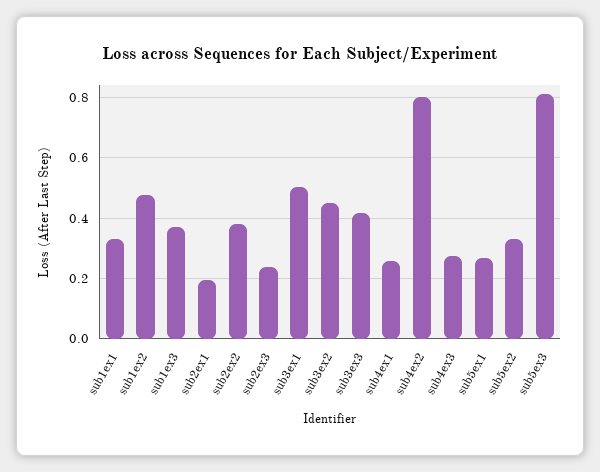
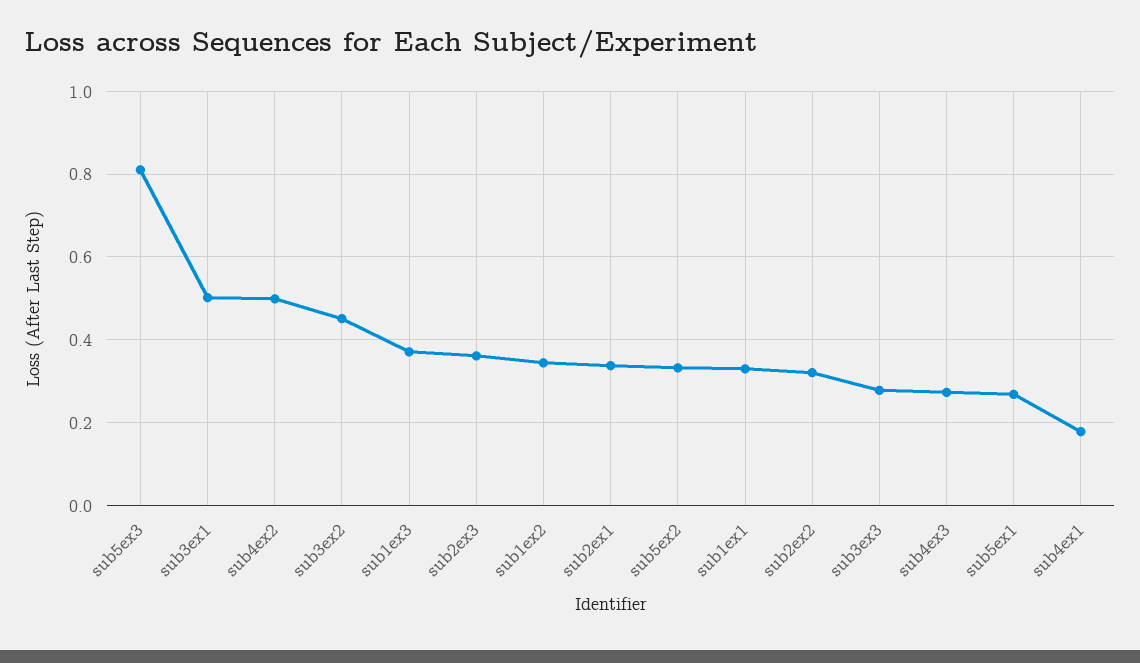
  {
    "sub1ex1": 0.32,
-   "sub1ex2": 0.48,
+   "sub1ex2": 0.34,
    "sub1ex3": 0.38,
-   "sub2ex1": 0.2,
+   "sub2ex1": 0.34,
-   "sub2ex2": 0.38,
+   "sub2ex2": 0.32,
-   "sub2ex3": 0.24,
+   "sub2ex3": 0.36,
    "sub3ex1": 0.5,
    "sub3ex2": 0.46,
-   "sub3ex3": 0.42,
+   "sub3ex3": 0.28,
-   "sub4ex1": 0.26,
+   "sub4ex1": 0.18,
-   "sub4ex2": 0.8,
+   "sub4ex2": 0.5,
    "sub4ex3": 0.28,
    "sub5ex1": 0.26,
    "sub5ex2": 0.34,
    "sub5ex3": 0.82
  }

